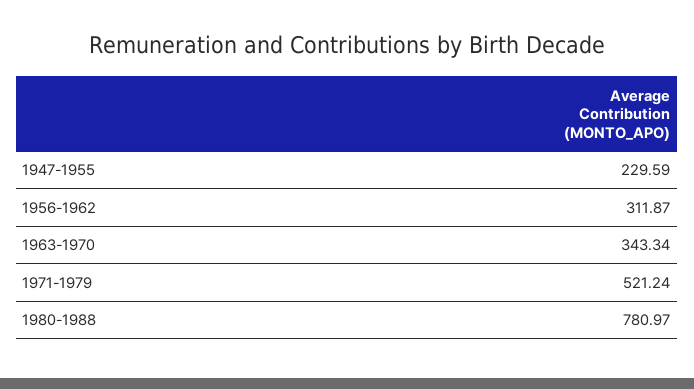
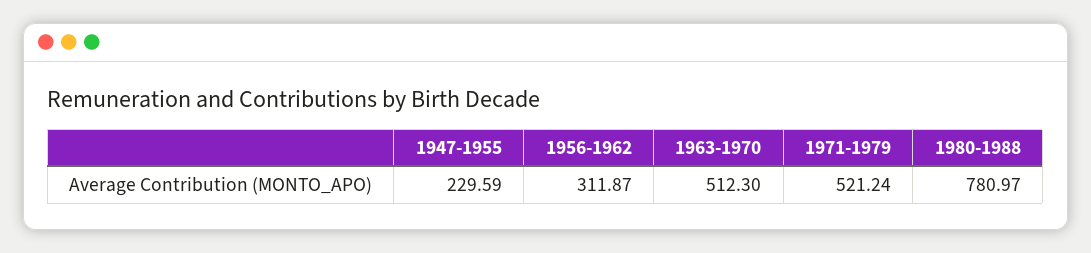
  {
    "1947-1955": 229.59,
    "1956-1962": 311.87,
-   "1963-1970": 343.34,
+   "1963-1970": 512.3,
    "1971-1979": 521.24,
    "1980-1988": 780.97
  }

